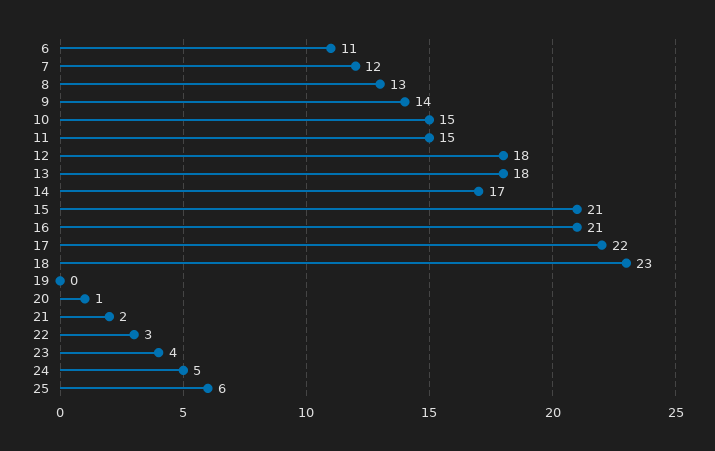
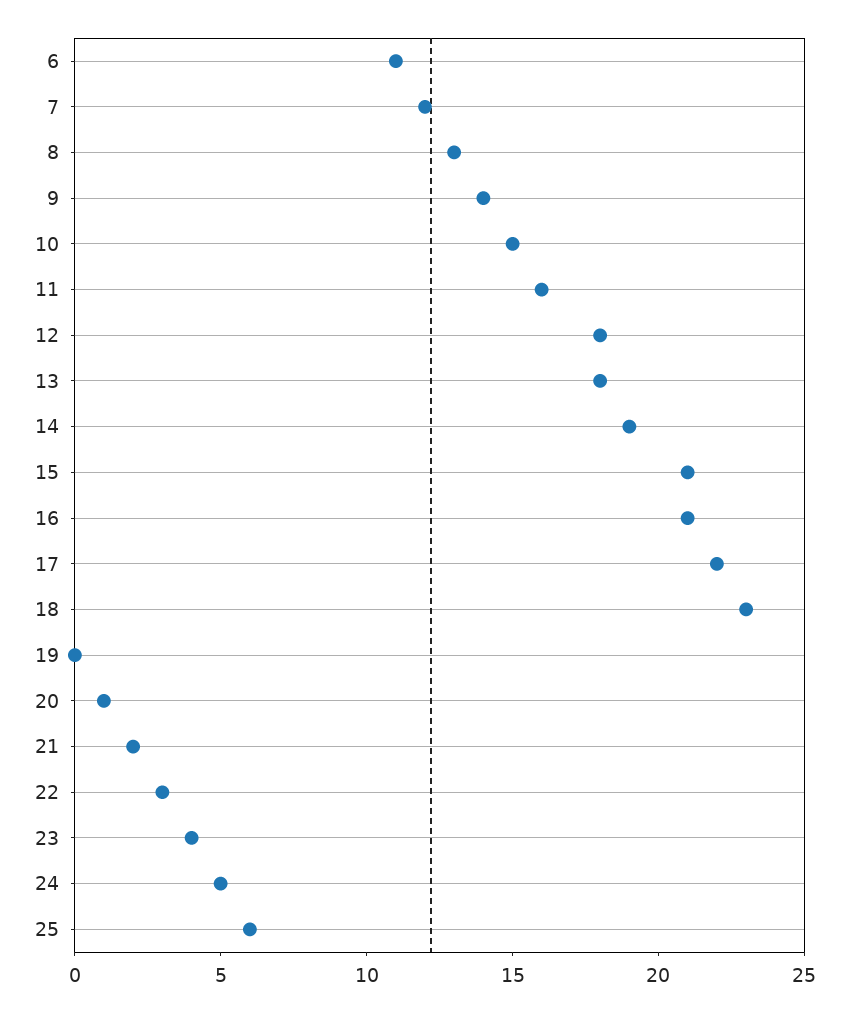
  {
    "6": 11,
    "7": 12,
    "8": 13,
    "9": 14,
    "10": 15,
-   "11": 15,
+   "11": 16,
    "12": 18,
    "13": 18,
-   "14": 17,
+   "14": 19,
    "15": 21,
    "16": 21,
    "17": 22,
    "18": 23,
    "19": 0,
    "20": 1,
    "21": 2,
    "22": 3,
    "23": 4,
    "24": 5,
    "25": 6
  }

